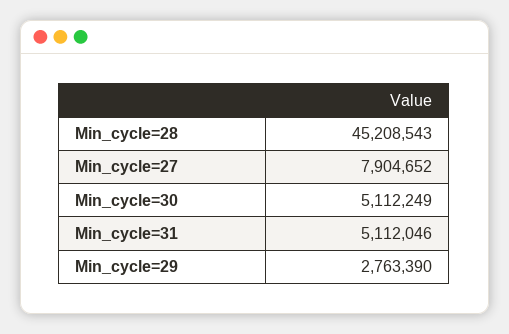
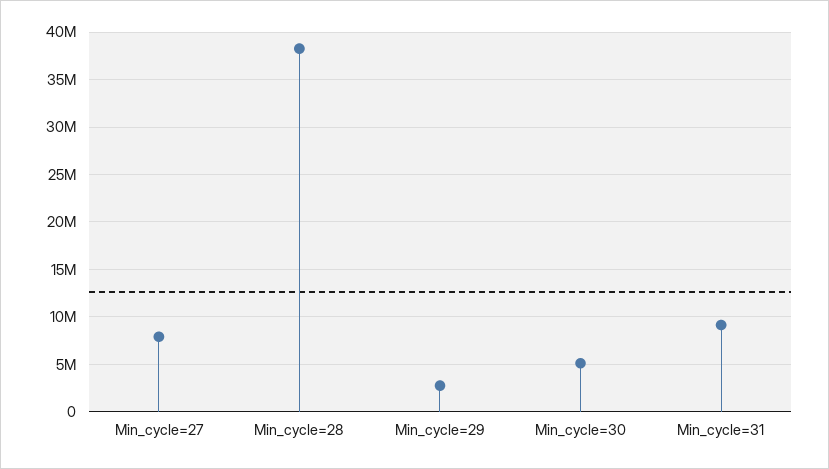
  {
-   "Min_cycle=28": 45208543,
+   "Min_cycle=28": 38000000,
    "Min_cycle=27": 7904652,
    "Min_cycle=30": 5112249,
-   "Min_cycle=31": 5112046,
+   "Min_cycle=31": 9000000,
    "Min_cycle=29": 2763390
  }

